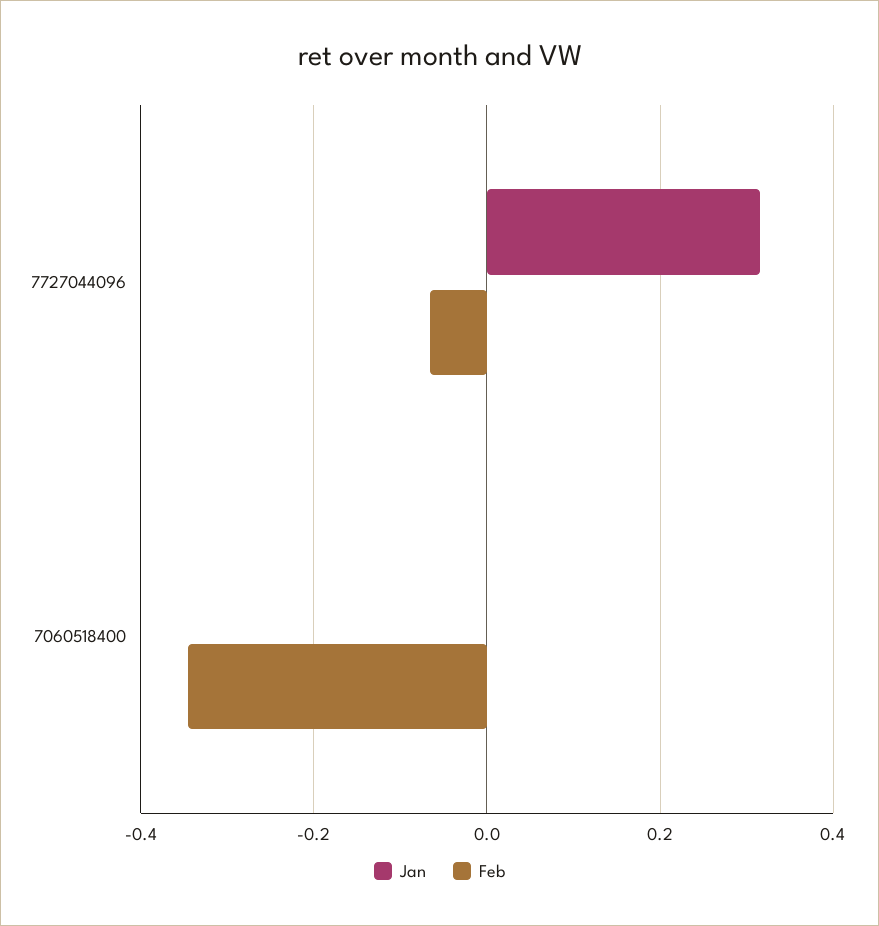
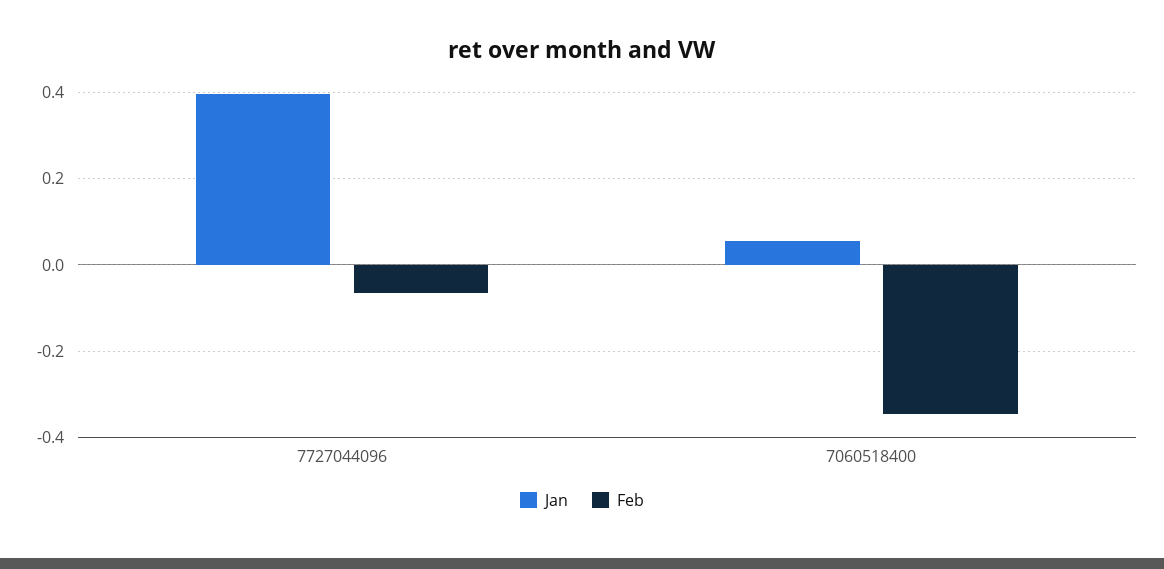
  {
    "Jan": {
-     "7727044096": 0.32,
+     "7727044096": 0.4,
-     "7060518400": 0
+     "7060518400": 0.06
    },
    "Feb": {
      "7727044096": -0.06,
      "7060518400": -0.34
    }
  }

